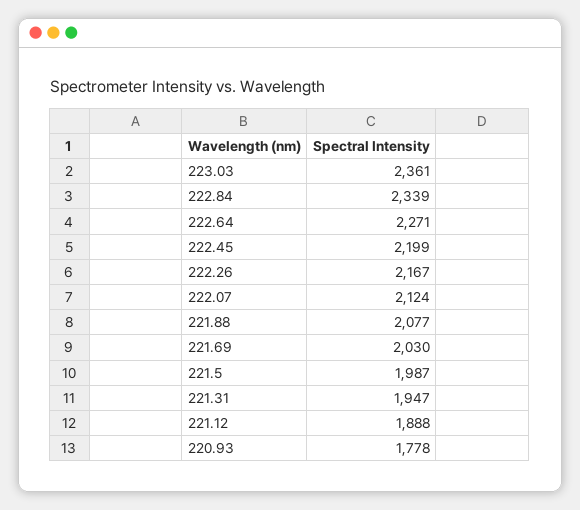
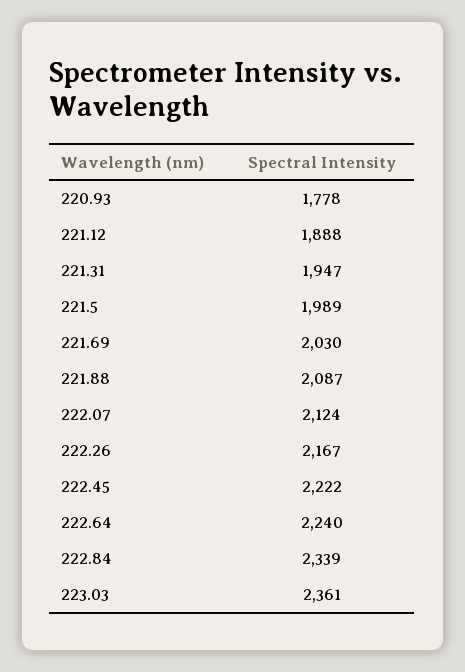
  {
    "223.03": 2361,
    "222.84": 2339,
-   "222.64": 2271,
+   "222.64": 2240,
-   "222.45": 2199,
+   "222.45": 2222,
    "222.26": 2167,
    "222.07": 2124,
-   "221.88": 2077,
+   "221.88": 2087,
    "221.69": 2030,
-   "221.5": 1987,
+   "221.5": 1989,
    "221.31": 1947,
    "221.12": 1888,
    "220.93": 1778
  }

